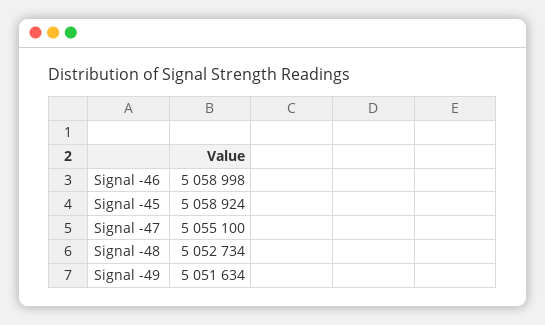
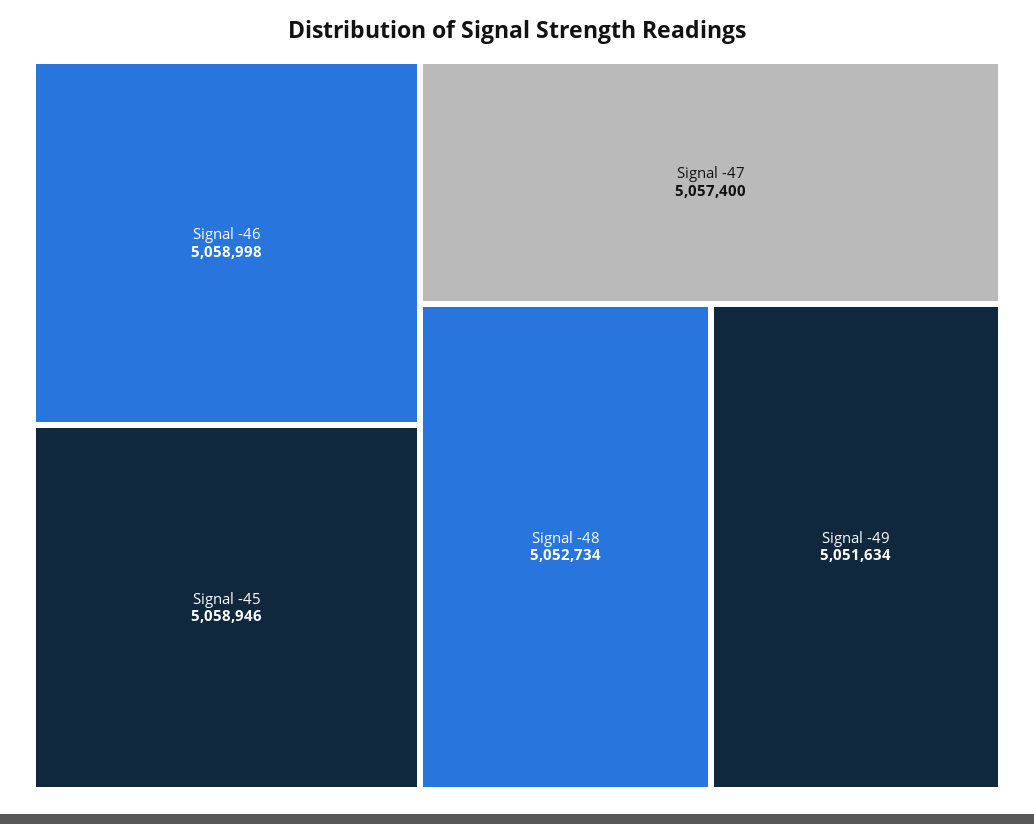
  {
    "Signal -46": 5058998,
-   "Signal -45": 5058924,
+   "Signal -45": 5058946,
-   "Signal -47": 5055100,
+   "Signal -47": 5057400,
    "Signal -48": 5052734,
    "Signal -49": 5051634
  }

